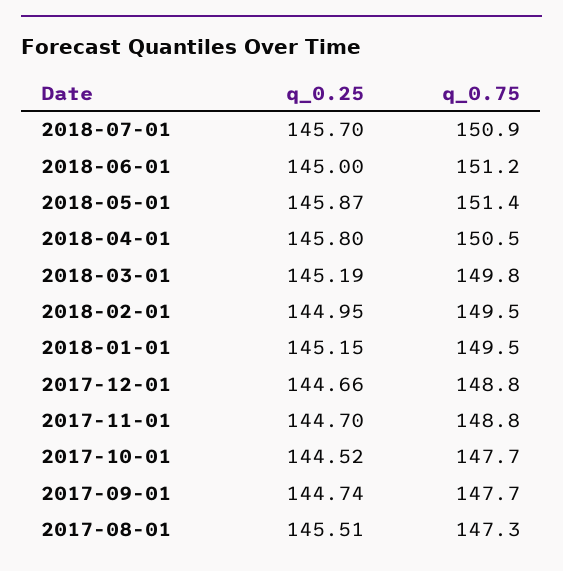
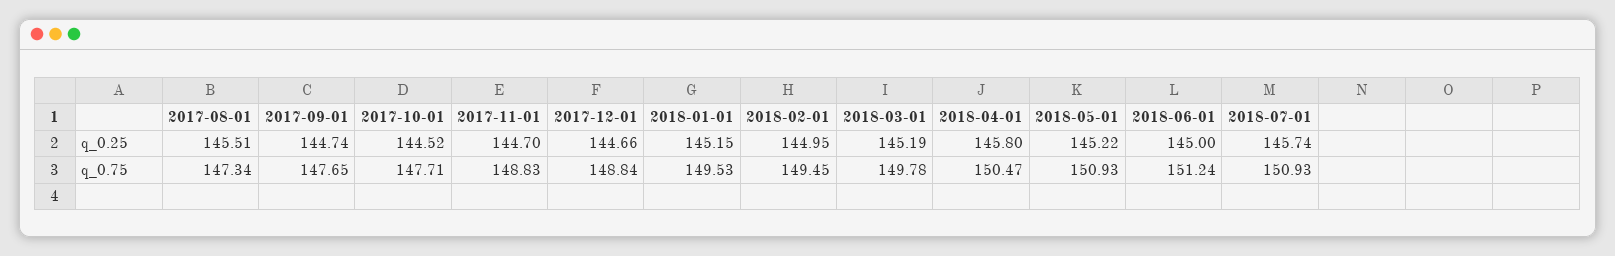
  {
    "q_0.25": {
-     "2018-07-01": 145.7,
+     "2018-07-01": 145.74,
      "2018-06-01": 145,
-     "2018-05-01": 145.87,
+     "2018-05-01": 145.22,
      "2018-04-01": 145.8,
      "2018-03-01": 145.19,
      "2018-02-01": 144.95,
      "2018-01-01": 145.15,
      "2017-12-01": 144.66,
      "2017-11-01": 144.7,
      "2017-10-01": 144.52,
      "2017-09-01": 144.74,
      "2017-08-01": 145.51
    },
    "q_0.75": {
      "2018-07-01": 150.93,
      "2018-06-01": 151.24,
-     "2018-05-01": 151.4,
+     "2018-05-01": 150.93,
      "2018-04-01": 150.47,
      "2018-03-01": 149.78,
      "2018-02-01": 149.45,
      "2018-01-01": 149.53,
      "2017-12-01": 148.84,
      "2017-11-01": 148.83,
      "2017-10-01": 147.71,
      "2017-09-01": 147.65,
      "2017-08-01": 147.34
    }
  }

